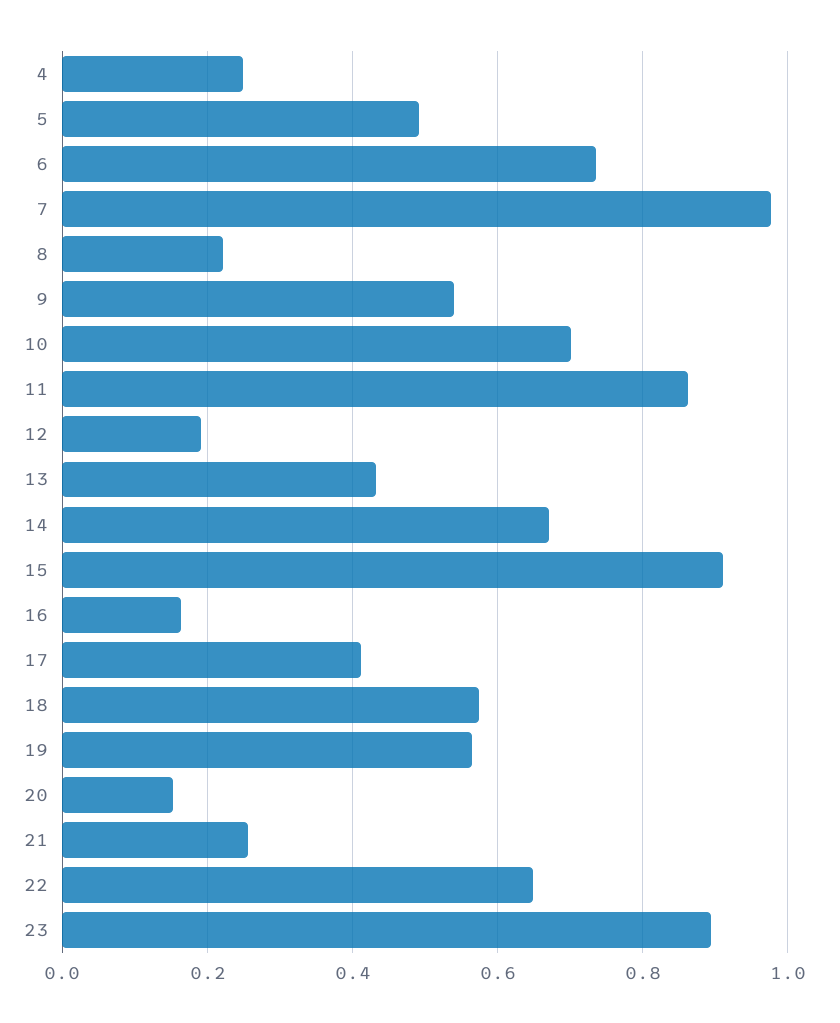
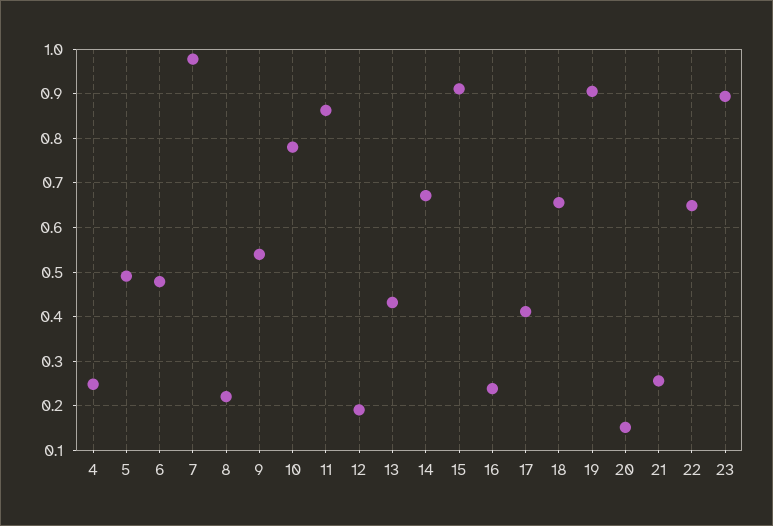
  {
    "4": 0.24,
    "5": 0.5,
-   "6": 0.74,
+   "6": 0.48,
    "7": 0.98,
    "8": 0.22,
    "9": 0.54,
-   "10": 0.7,
+   "10": 0.78,
    "11": 0.86,
    "12": 0.2,
    "13": 0.44,
    "14": 0.68,
    "15": 0.92,
-   "16": 0.16,
+   "16": 0.24,
    "17": 0.42,
-   "18": 0.58,
+   "18": 0.66,
-   "19": 0.56,
+   "19": 0.9,
    "20": 0.16,
    "21": 0.26,
    "22": 0.64,
    "23": 0.9
  }

